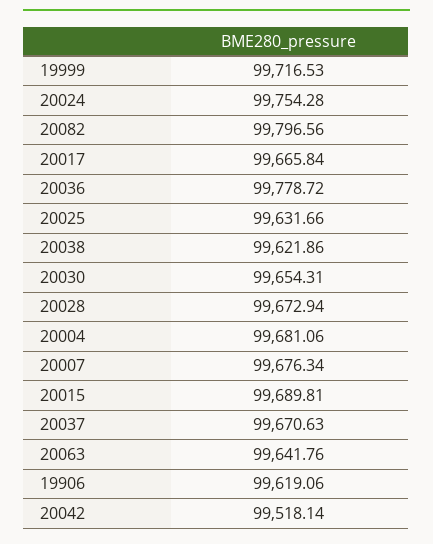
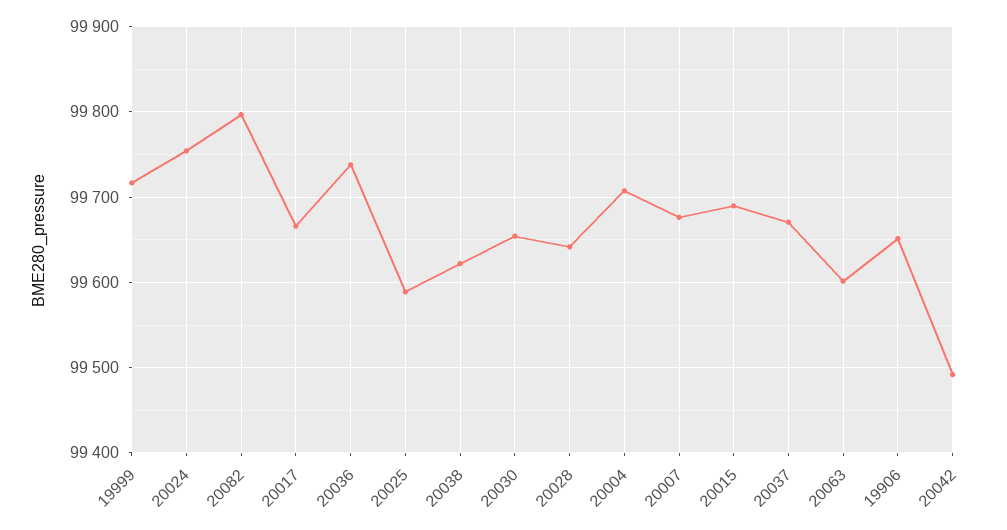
  {
    "19999": 99716.53,
    "20024": 99754.28,
    "20082": 99796.56,
    "20017": 99665.84,
-   "20036": 99778.72,
+   "20036": 99740,
-   "20025": 99631.66,
+   "20025": 99590,
    "20038": 99621.86,
    "20030": 99654.31,
-   "20028": 99672.94,
+   "20028": 99640,
-   "20004": 99681.06,
+   "20004": 99710,
    "20007": 99676.34,
    "20015": 99689.81,
    "20037": 99670.63,
-   "20063": 99641.76,
+   "20063": 99600,
-   "19906": 99619.06,
+   "19906": 99650,
-   "20042": 99518.14
+   "20042": 99490
  }

